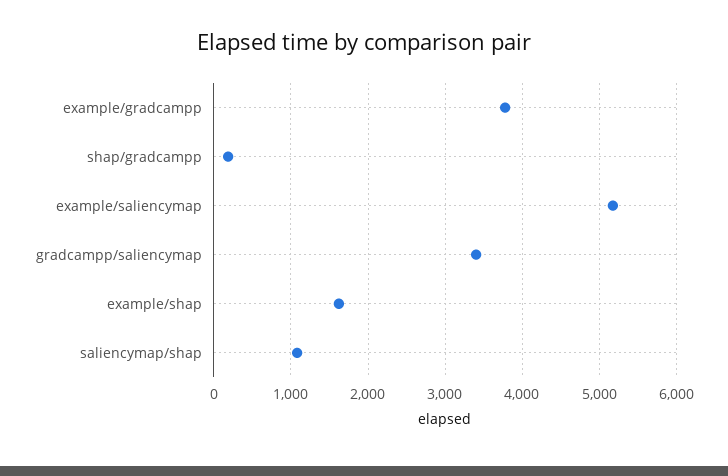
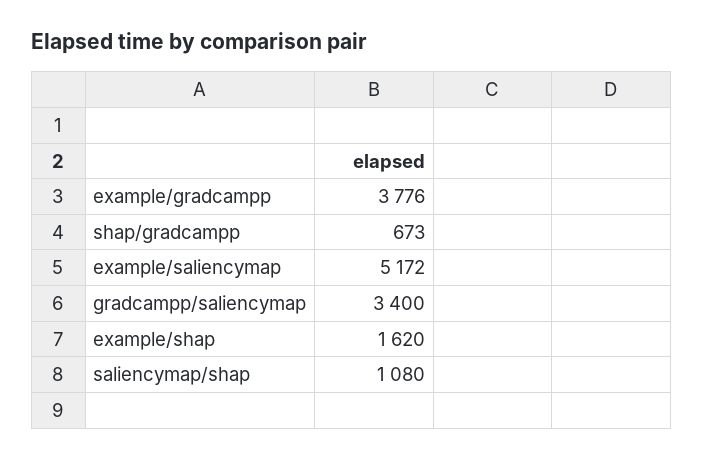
  {
    "example/gradcampp": 3776,
-   "shap/gradcampp": 200,
+   "shap/gradcampp": 673,
    "example/saliencymap": 5172,
    "gradcampp/saliencymap": 3400,
    "example/shap": 1620,
    "saliencymap/shap": 1080
  }

